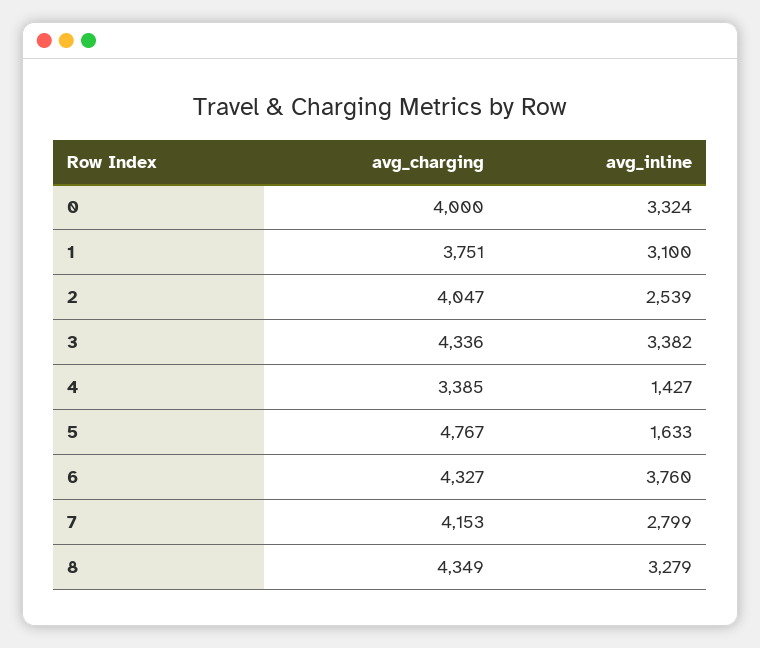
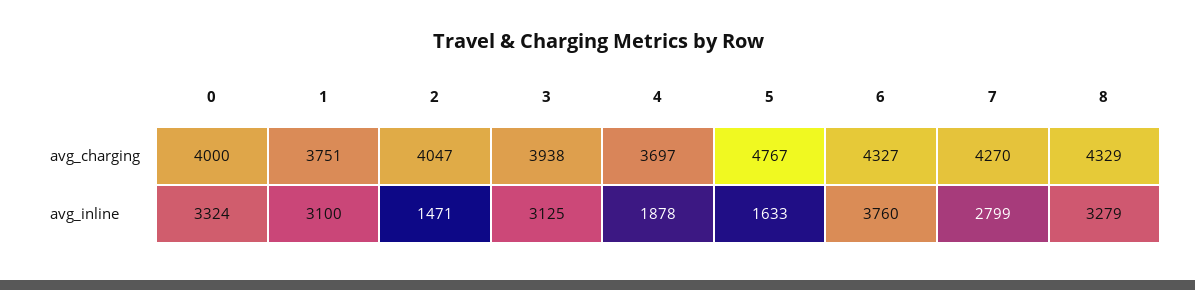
  {
    "avg_charging": {
      "0": 4000,
      "1": 3751,
      "2": 4047,
-     "3": 4336,
+     "3": 3938,
-     "4": 3385,
+     "4": 3697,
      "5": 4767,
      "6": 4327,
-     "7": 4153,
+     "7": 4270,
-     "8": 4349
+     "8": 4329
    },
    "avg_inline": {
      "0": 3324,
      "1": 3100,
-     "2": 2539,
+     "2": 1471,
-     "3": 3382,
+     "3": 3125,
-     "4": 1427,
+     "4": 1878,
      "5": 1633,
      "6": 3760,
      "7": 2799,
      "8": 3279
    }
  }

